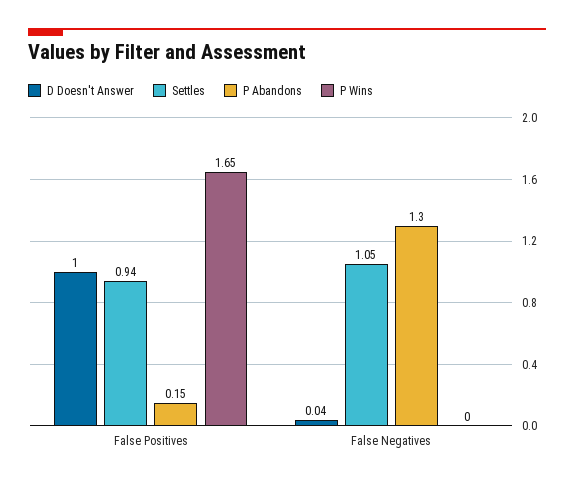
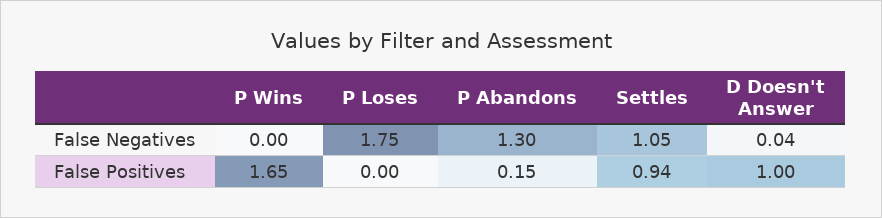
  {
    "D Doesn't Answer": {
      "False Positives": 1,
      "False Negatives": 0.04
    },
    "Settles": {
      "False Positives": 0.94,
      "False Negatives": 1.05
    },
    "P Abandons": {
      "False Positives": 0.15,
      "False Negatives": 1.3
    },
    "P Wins": {
      "False Positives": 1.65,
      "False Negatives": 0
-   }
+   },
+   "P Loses": {
+     "False Negatives": 1.75,
+     "False Positives": 0
+   }
  }

